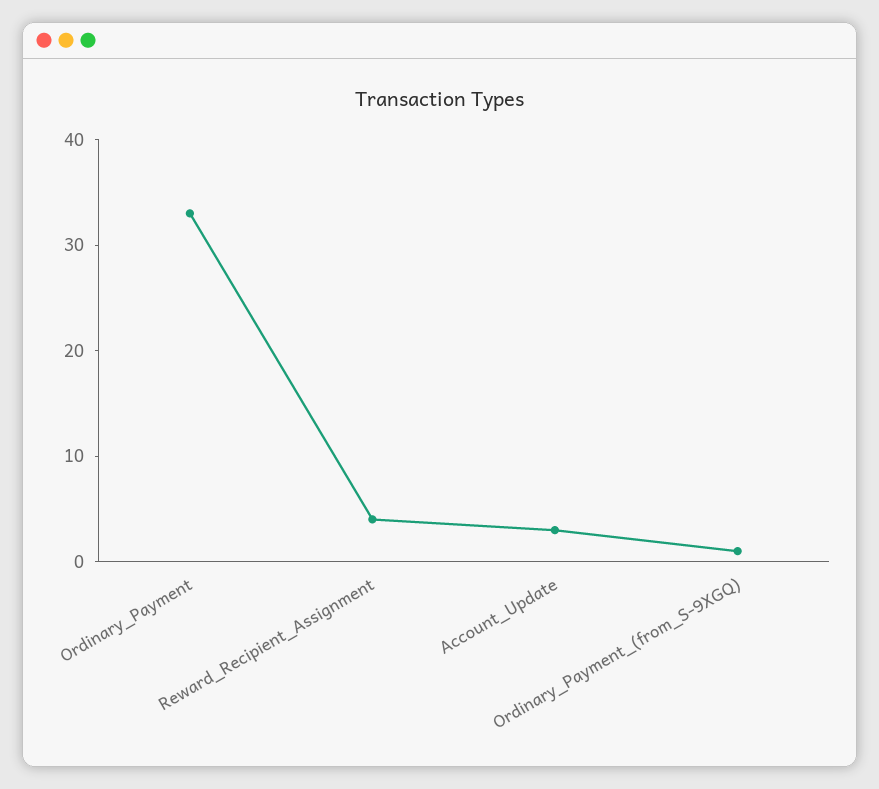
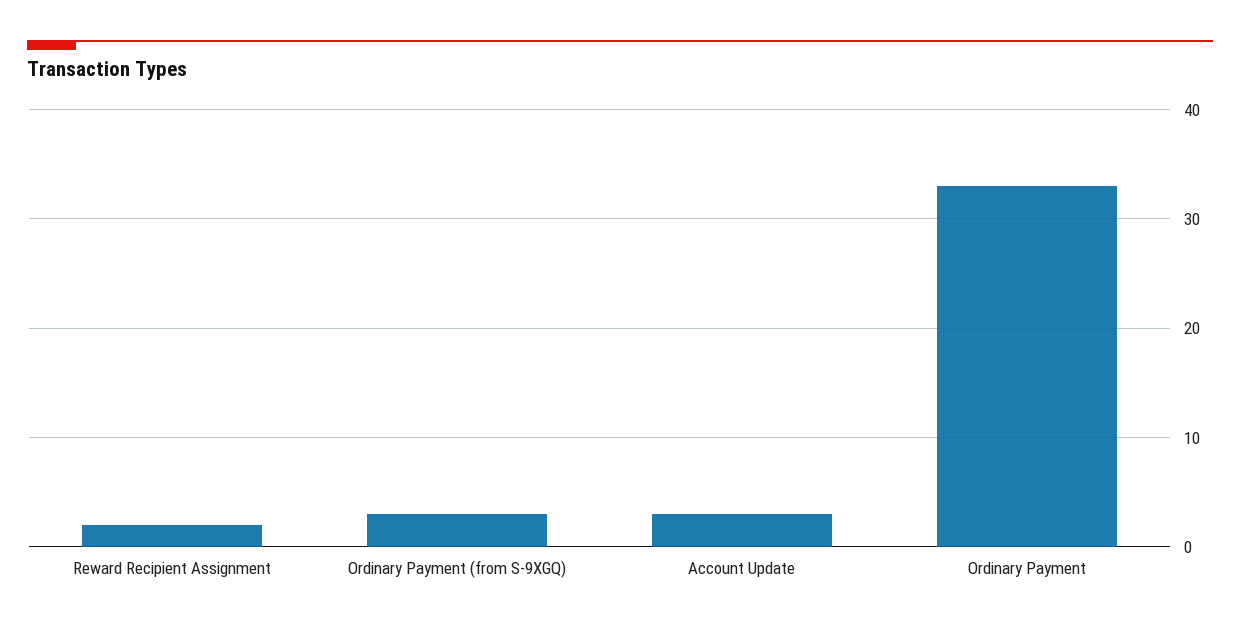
  {
    "Ordinary_Payment": 33,
-   "Reward_Recipient_Assignment": 4,
+   "Reward_Recipient_Assignment": 2,
    "Account_Update": 3,
-   "Ordinary_Payment_(from_S-9XGQ)": 1
+   "Ordinary_Payment_(from_S-9XGQ)": 3
  }

